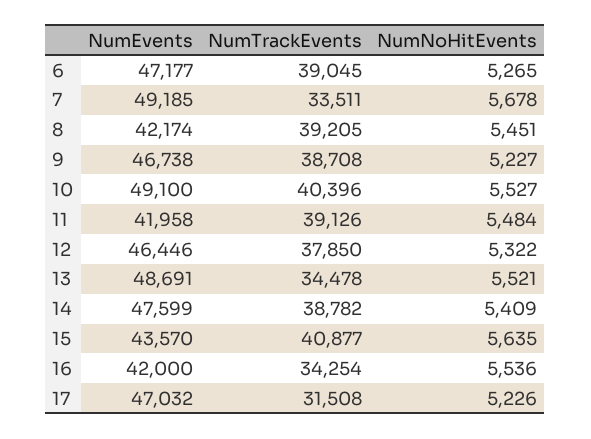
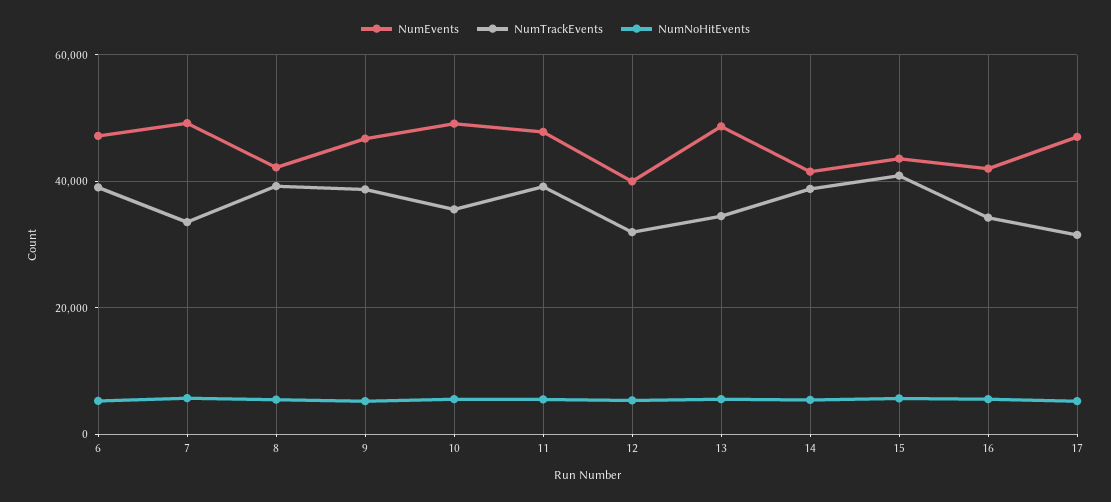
  {
    "NumEvents": {
      "6": 47177,
      "7": 49185,
      "8": 42174,
      "9": 46738,
      "10": 49100,
-     "11": 41958,
+     "11": 48000,
-     "12": 46446,
+     "12": 40000,
      "13": 48691,
-     "14": 47599,
+     "14": 42000,
      "15": 43570,
      "16": 42000,
      "17": 47032
    },
    "NumTrackEvents": {
      "6": 39045,
      "7": 33511,
      "8": 39205,
      "9": 38708,
-     "10": 40396,
+     "10": 36000,
      "11": 39126,
-     "12": 37850,
+     "12": 32000,
      "13": 34478,
      "14": 38782,
      "15": 40877,
      "16": 34254,
      "17": 31508
    },
    "NumNoHitEvents": {
      "6": 5265,
      "7": 5678,
      "8": 5451,
      "9": 5227,
      "10": 5527,
      "11": 5484,
      "12": 5322,
      "13": 5521,
      "14": 5409,
      "15": 5635,
      "16": 5536,
      "17": 5226
    }
  }

